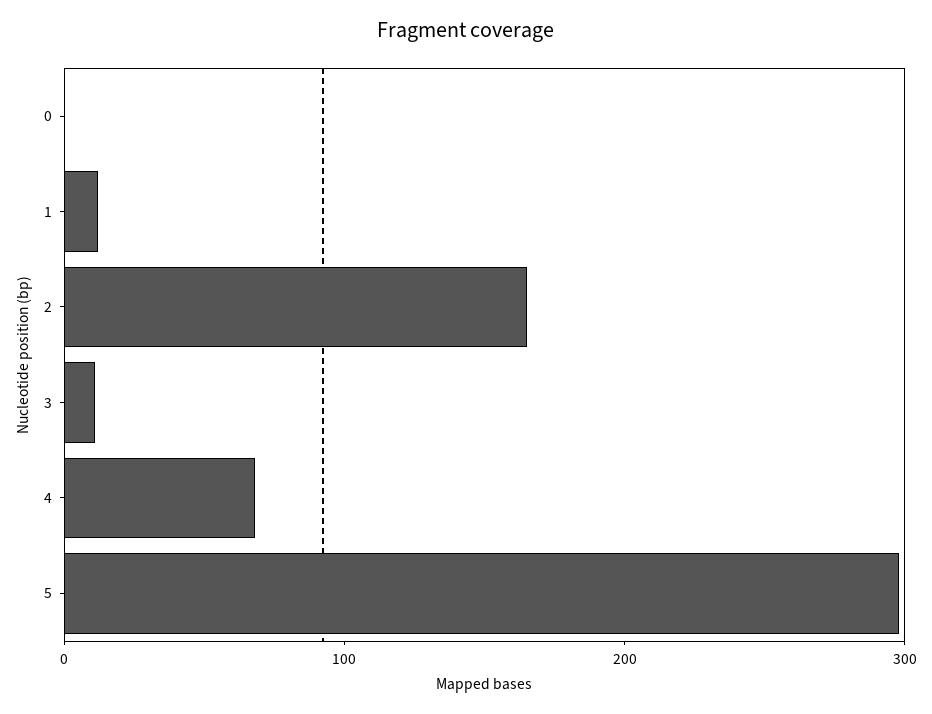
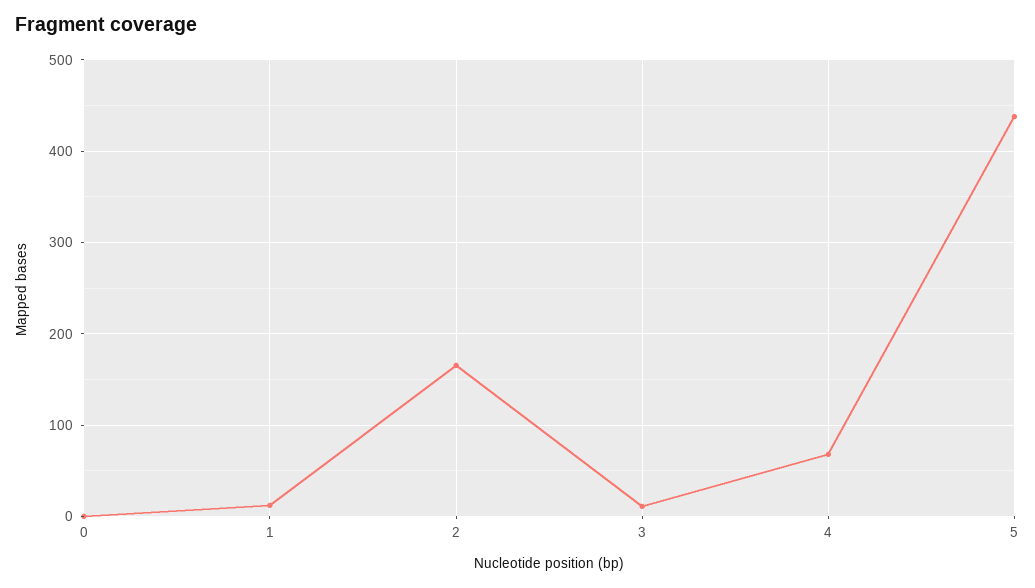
  {
    "0": 0,
    "1": 10,
    "2": 170,
    "3": 10,
    "4": 70,
-   "5": 300
+   "5": 440
  }

